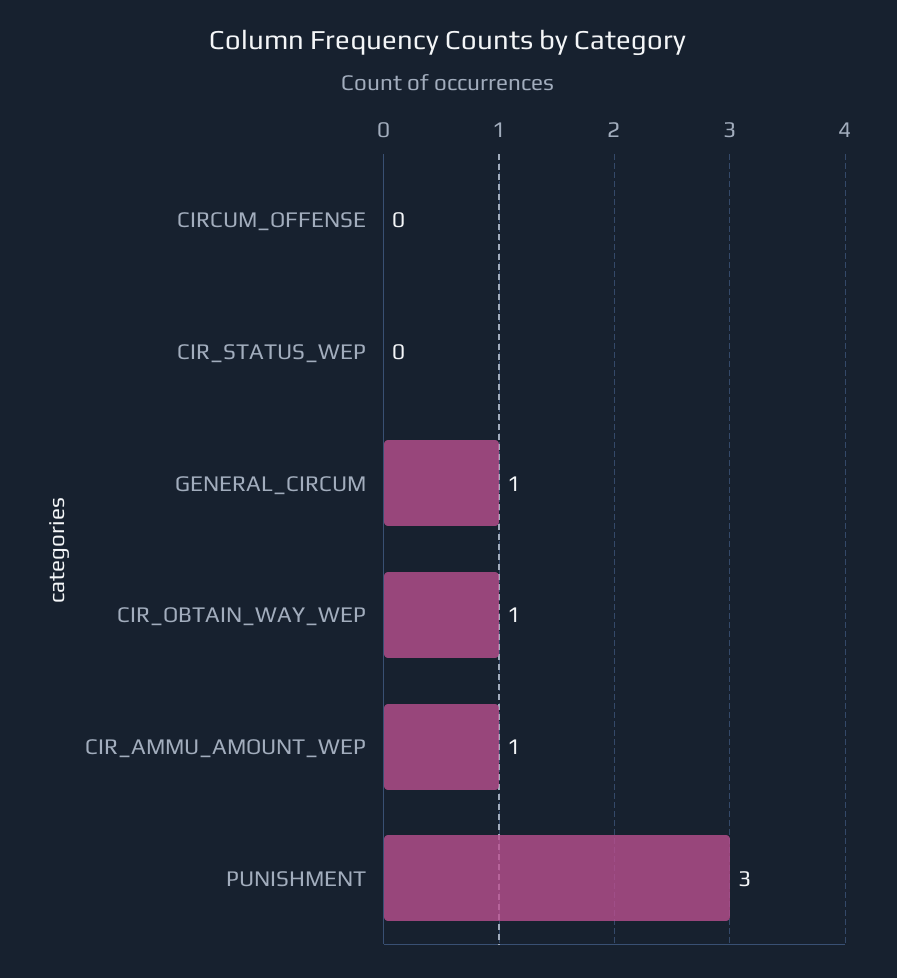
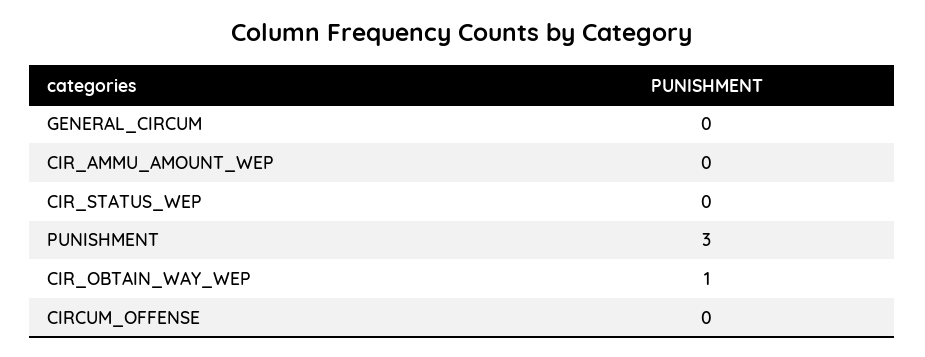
  {
    "CIRCUM_OFFENSE": 0,
    "CIR_STATUS_WEP": 0,
-   "GENERAL_CIRCUM": 1,
+   "GENERAL_CIRCUM": 0,
    "CIR_OBTAIN_WAY_WEP": 1,
-   "CIR_AMMU_AMOUNT_WEP": 1,
+   "CIR_AMMU_AMOUNT_WEP": 0,
    "PUNISHMENT": 3
  }

